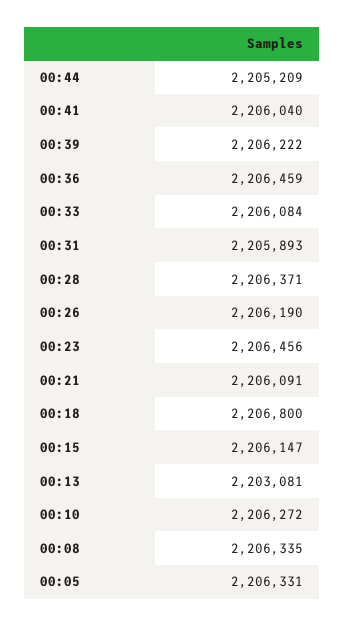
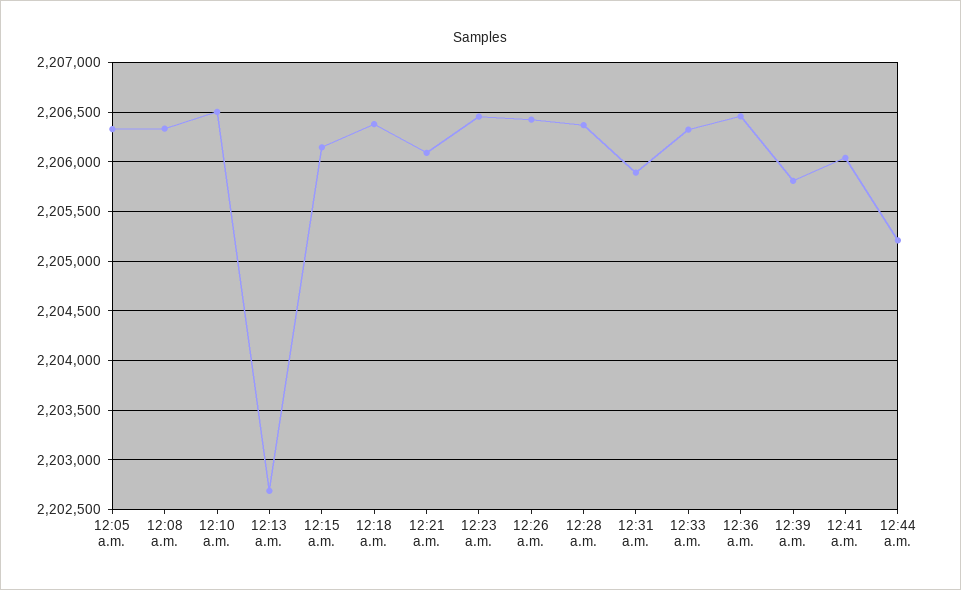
  {
    "00:44": 2205209,
    "00:41": 2206040,
-   "00:39": 2206222,
+   "00:39": 2205800,
    "00:36": 2206459,
-   "00:33": 2206084,
+   "00:33": 2206300,
    "00:31": 2205893,
    "00:28": 2206371,
-   "00:26": 2206190,
+   "00:26": 2206400,
    "00:23": 2206456,
    "00:21": 2206091,
-   "00:18": 2206800,
+   "00:18": 2206400,
    "00:15": 2206147,
-   "00:13": 2203081,
+   "00:13": 2202700,
-   "00:10": 2206272,
+   "00:10": 2206500,
    "00:08": 2206335,
    "00:05": 2206331
  }

